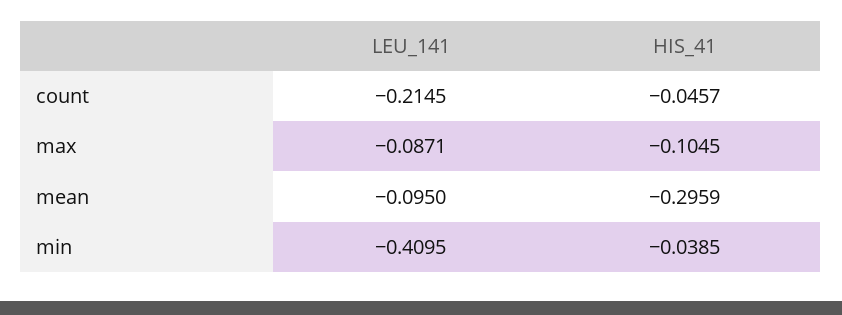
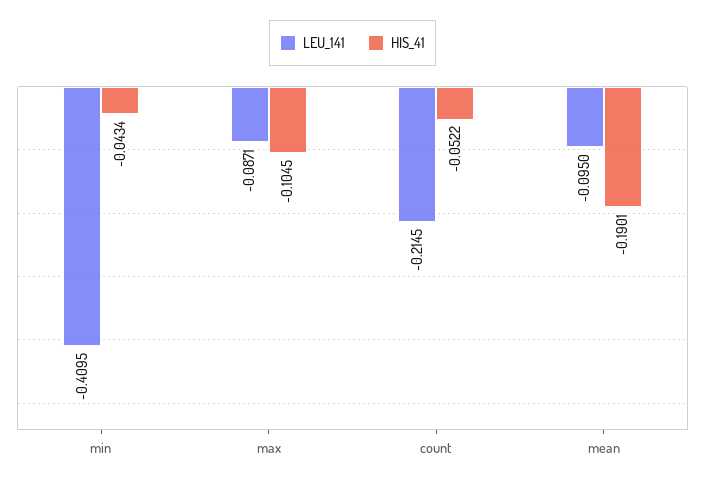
  {
    "LEU_141": {
      "count": -0.2145,
      "max": -0.0871,
      "mean": -0.095,
      "min": -0.4095
    },
    "HIS_41": {
-     "count": -0.0457,
+     "count": -0.0522,
      "max": -0.1045,
-     "mean": -0.2959,
+     "mean": -0.1901,
-     "min": -0.0385
+     "min": -0.0434
    }
  }

